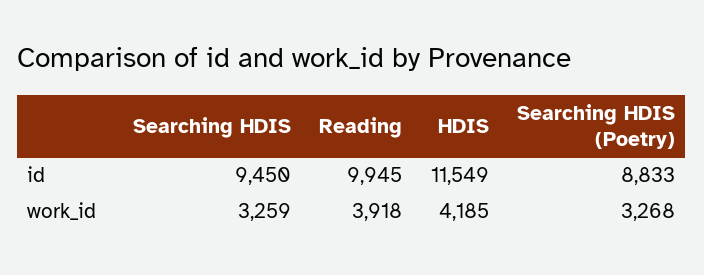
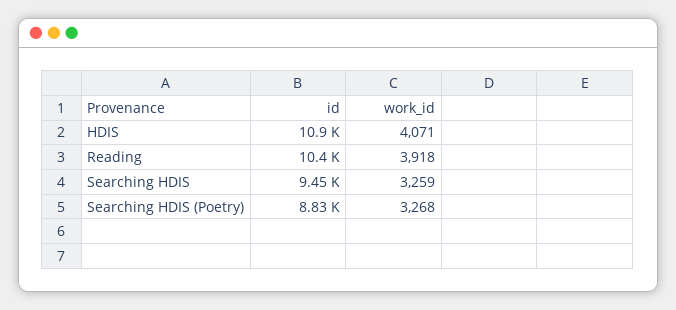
  {
    "Searching HDIS": {
      "id": 9450,
      "work_id": 3259
    },
    "Reading": {
-     "id": 9945,
+     "id": 10400,
      "work_id": 3918
    },
    "HDIS": {
-     "id": 11549,
+     "id": 10900,
-     "work_id": 4185
+     "work_id": 4071
    },
    "Searching HDIS (Poetry)": {
      "id": 8833,
      "work_id": 3268
    }
  }

